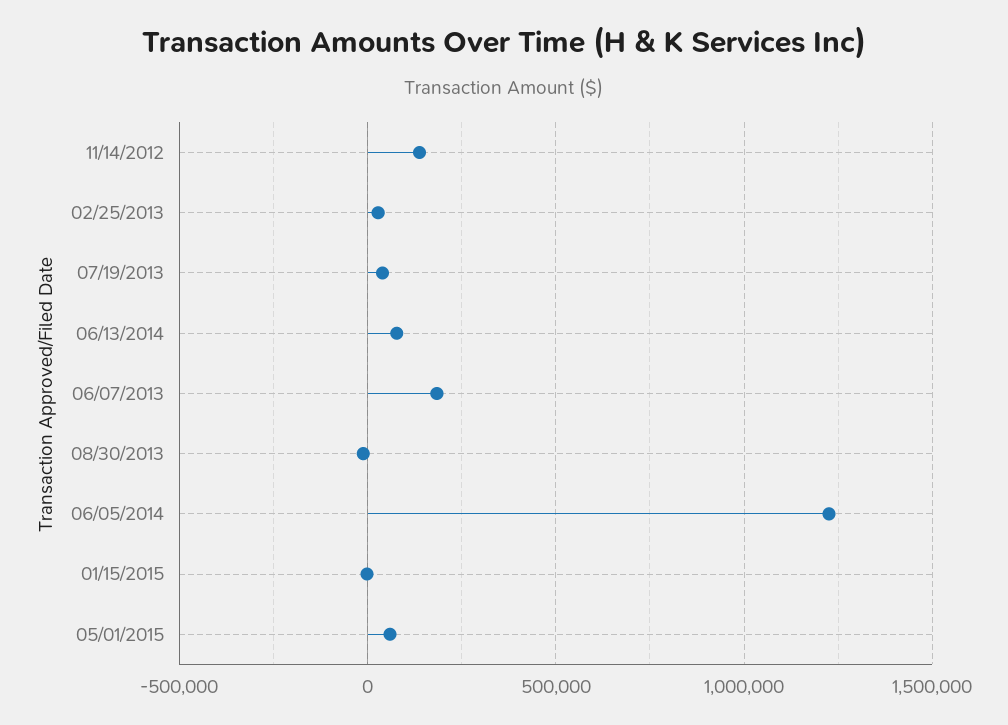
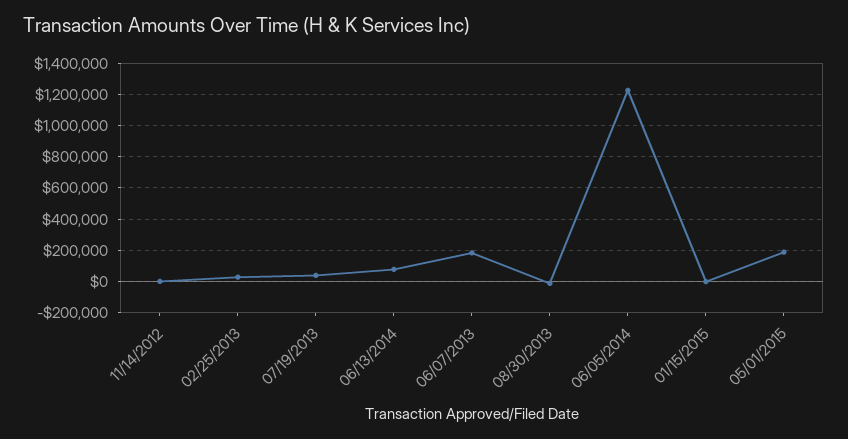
  {
-   "11/14/2012": 150000,
+   "11/14/2012": 0,
    "02/25/2013": 50000,
    "07/19/2013": 50000,
    "06/13/2014": 100000,
    "06/07/2013": 200000,
    "08/30/2013": 0,
    "06/05/2014": 1250000,
    "01/15/2015": 0,
-   "05/01/2015": 50000
+   "05/01/2015": 200000
  }

